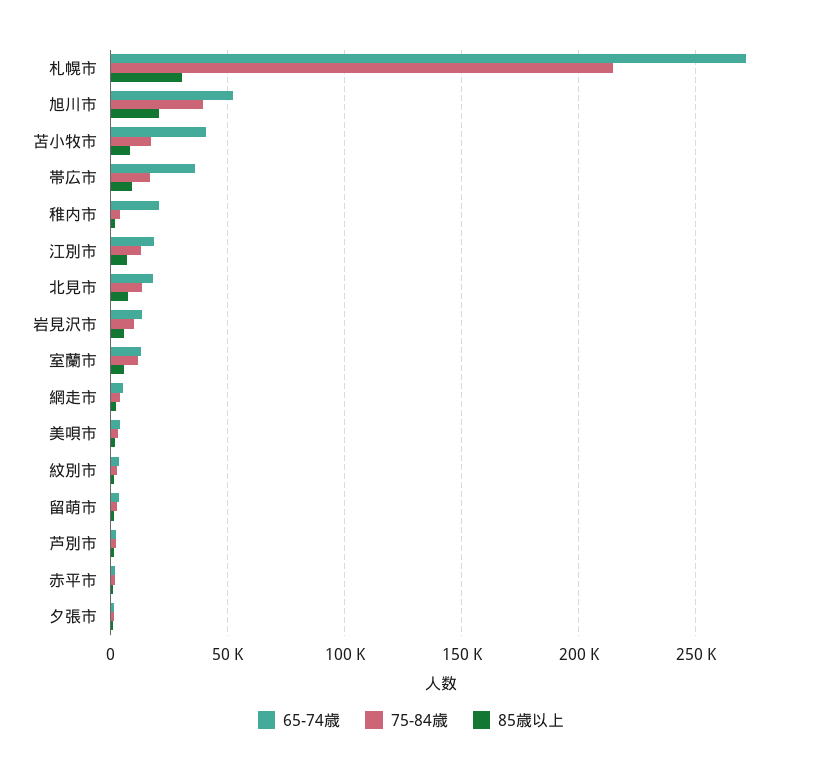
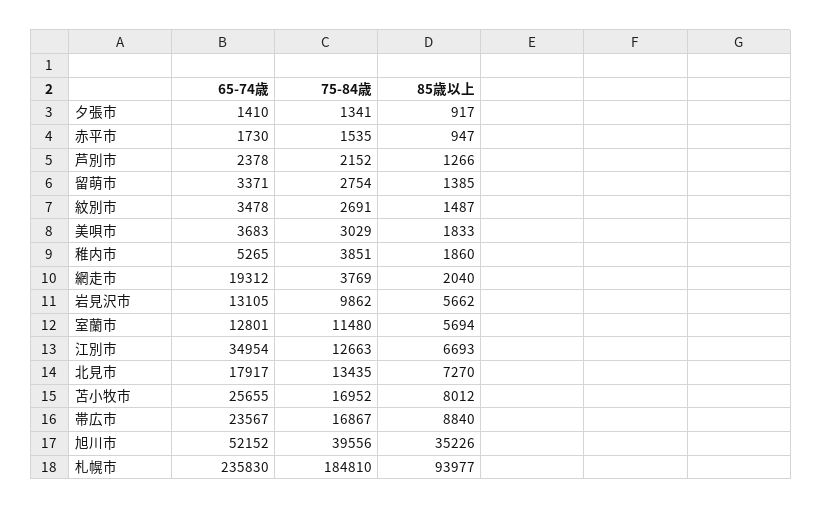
  {
    "65-74歳": {
-     "札幌市": 270000,
+     "札幌市": 235830,
      "旭川市": 52152,
-     "苫小牧市": 40000,
+     "苫小牧市": 25655,
-     "帯広市": 35000,
+     "帯広市": 23567,
-     "稚内市": 20000,
+     "稚内市": 5265,
-     "江別市": 20000,
+     "江別市": 34954,
      "北見市": 17917,
      "岩見沢市": 13105,
      "室蘭市": 12801,
-     "網走市": 5000,
+     "網走市": 19312,
      "美唄市": 3683,
      "紋別市": 3478,
      "留萌市": 3371,
      "芦別市": 2378,
      "赤平市": 1730,
      "夕張市": 1410
    },
    "75-84歳": {
-     "札幌市": 215000,
+     "札幌市": 184810,
      "旭川市": 39556,
      "苫小牧市": 16952,
      "帯広市": 16867,
      "稚内市": 3851,
      "江別市": 12663,
      "北見市": 13435,
      "岩見沢市": 9862,
      "室蘭市": 11480,
      "網走市": 3769,
      "美唄市": 3029,
      "紋別市": 2691,
      "留萌市": 2754,
      "芦別市": 2152,
      "赤平市": 1535,
      "夕張市": 1341
    },
    "85歳以上": {
-     "札幌市": 30000,
+     "札幌市": 93977,
-     "旭川市": 20000,
+     "旭川市": 35226,
      "苫小牧市": 8012,
      "帯広市": 8840,
      "稚内市": 1860,
      "江別市": 6693,
      "北見市": 7270,
      "岩見沢市": 5662,
      "室蘭市": 5694,
      "網走市": 2040,
      "美唄市": 1833,
      "紋別市": 1487,
      "留萌市": 1385,
      "芦別市": 1266,
      "赤平市": 947,
      "夕張市": 917
    }
  }

